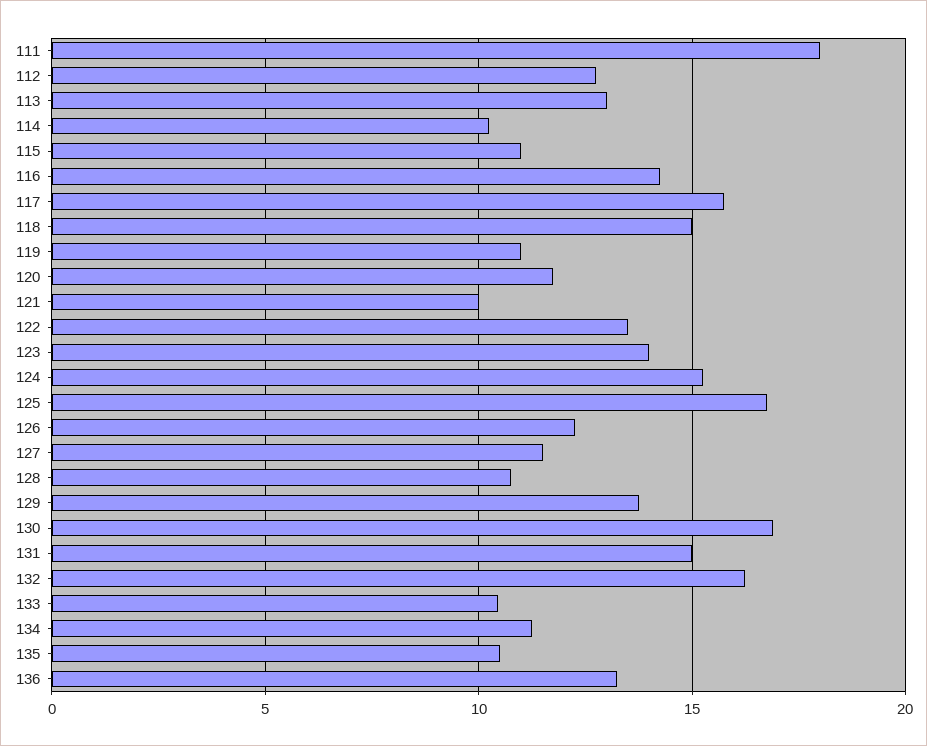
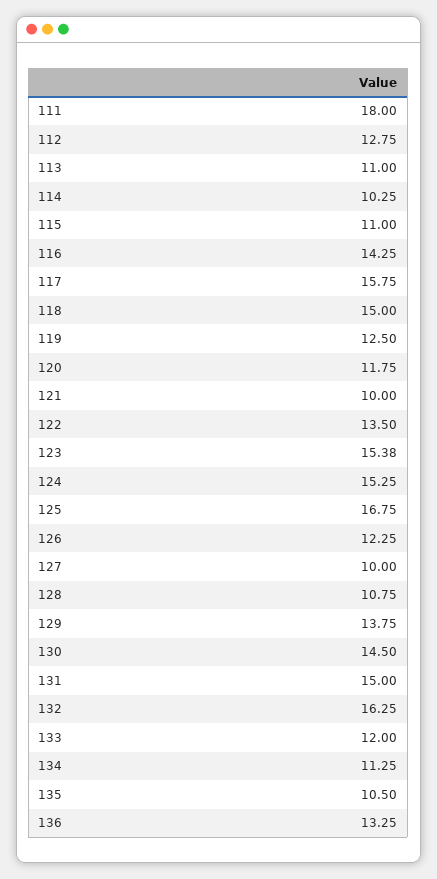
  {
    "111": 18,
    "112": 12.75,
-   "113": 13,
+   "113": 11,
    "114": 10.25,
    "115": 11,
    "116": 14.25,
    "117": 15.75,
    "118": 15,
-   "119": 11,
+   "119": 12.5,
    "120": 11.75,
    "121": 10,
    "122": 13.5,
-   "123": 14,
+   "123": 15.38,
    "124": 15.25,
    "125": 16.75,
    "126": 12.25,
-   "127": 11.5,
+   "127": 10,
    "128": 10.75,
    "129": 13.75,
-   "130": 17,
+   "130": 14.5,
    "131": 15,
    "132": 16.25,
-   "133": 10.5,
+   "133": 12,
    "134": 11.25,
    "135": 10.5,
    "136": 13.25
  }

